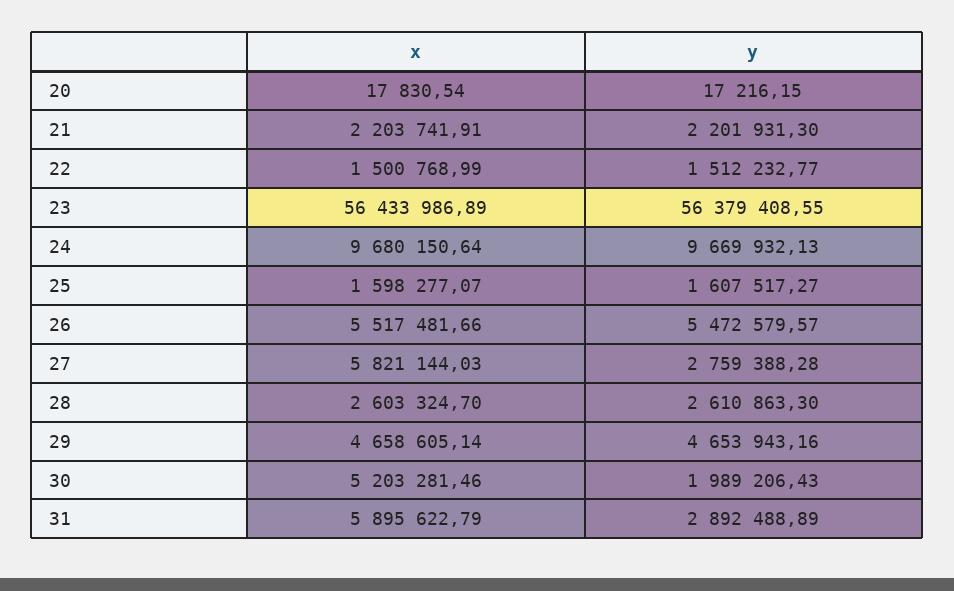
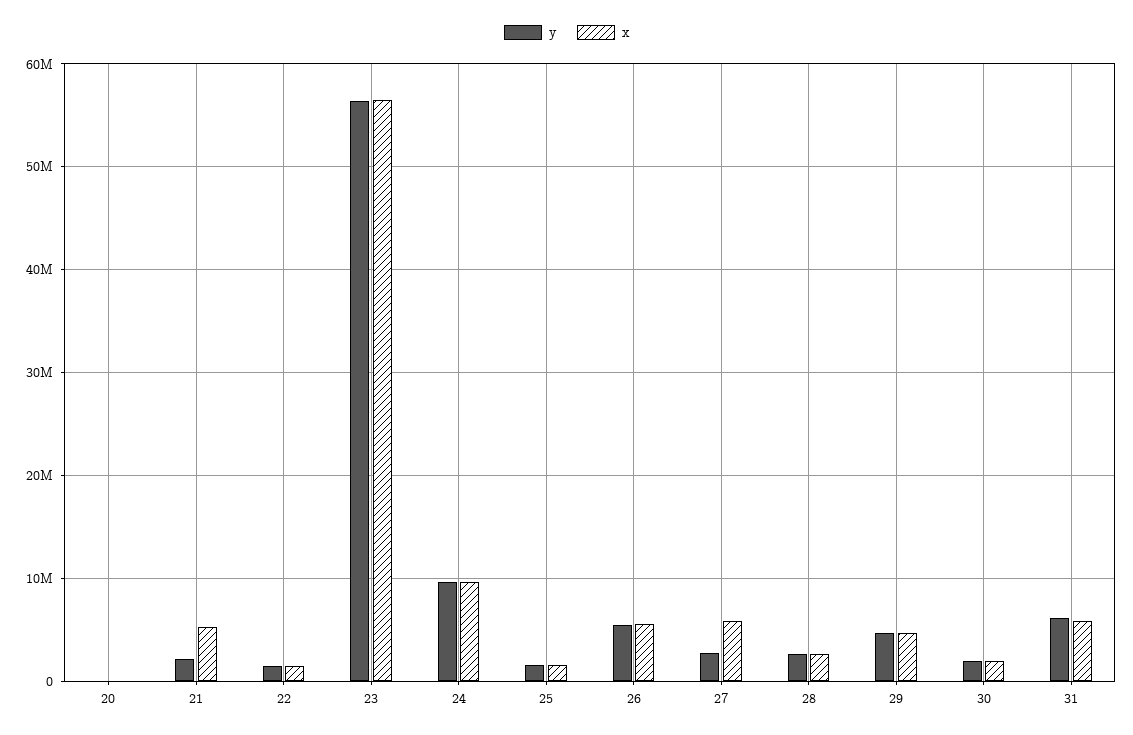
  {
    "x": {
      "20": 17830.54,
-     "21": 2203741.91,
+     "21": 5000000,
      "22": 1500768.99,
      "23": 56433986.89,
      "24": 9680150.64,
      "25": 1598277.07,
      "26": 5517481.66,
      "27": 5821144.03,
      "28": 2603324.7,
      "29": 4658605.14,
-     "30": 5203281.46,
+     "30": 2000000,
      "31": 5895622.79
    },
    "y": {
      "20": 17216.15,
      "21": 2201931.3,
      "22": 1512232.77,
      "23": 56379408.55,
      "24": 9669932.13,
      "25": 1607517.27,
      "26": 5472579.57,
      "27": 2759388.28,
      "28": 2610863.3,
      "29": 4653943.16,
      "30": 1989206.43,
-     "31": 2892488.89
+     "31": 6000000
    }
  }

